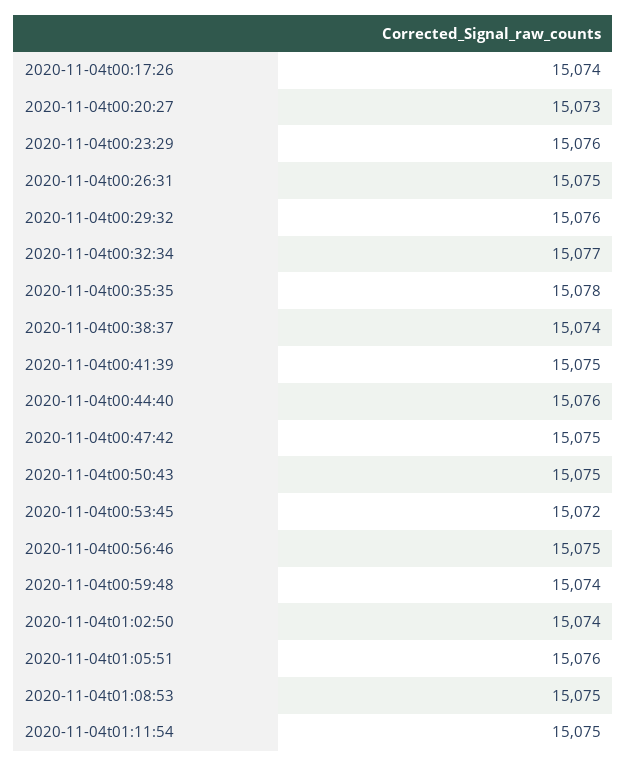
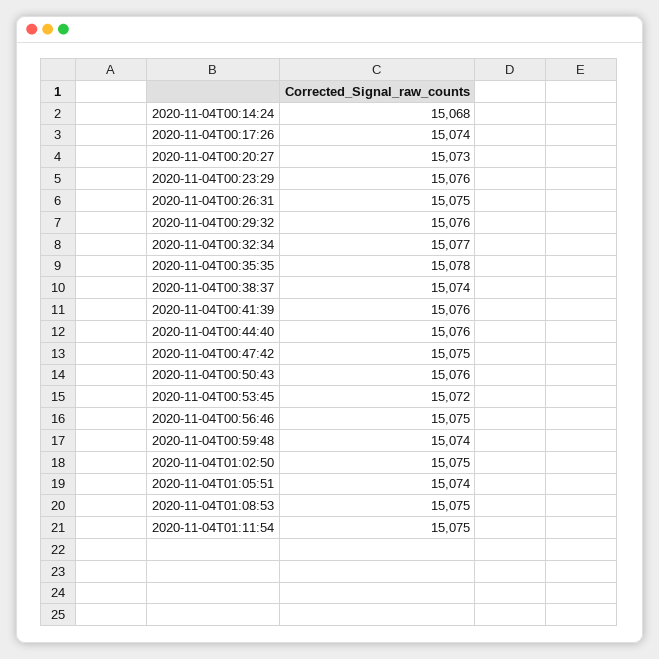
  {
    "2020-11-04t00:17:26": 15074,
    "2020-11-04t00:20:27": 15073,
    "2020-11-04t00:23:29": 15076,
    "2020-11-04t00:26:31": 15075,
    "2020-11-04t00:29:32": 15076,
    "2020-11-04t00:32:34": 15077,
    "2020-11-04t00:35:35": 15078,
    "2020-11-04t00:38:37": 15074,
-   "2020-11-04t00:41:39": 15075,
+   "2020-11-04t00:41:39": 15076,
    "2020-11-04t00:44:40": 15076,
    "2020-11-04t00:47:42": 15075,
-   "2020-11-04t00:50:43": 15075,
+   "2020-11-04t00:50:43": 15076,
    "2020-11-04t00:53:45": 15072,
    "2020-11-04t00:56:46": 15075,
    "2020-11-04t00:59:48": 15074,
-   "2020-11-04t01:02:50": 15074,
+   "2020-11-04t01:02:50": 15075,
-   "2020-11-04t01:05:51": 15076,
+   "2020-11-04t01:05:51": 15074,
    "2020-11-04t01:08:53": 15075,
-   "2020-11-04t01:11:54": 15075
+   "2020-11-04t01:11:54": 15075,
+   "2020-11-04T00:14:24": 15068
  }

